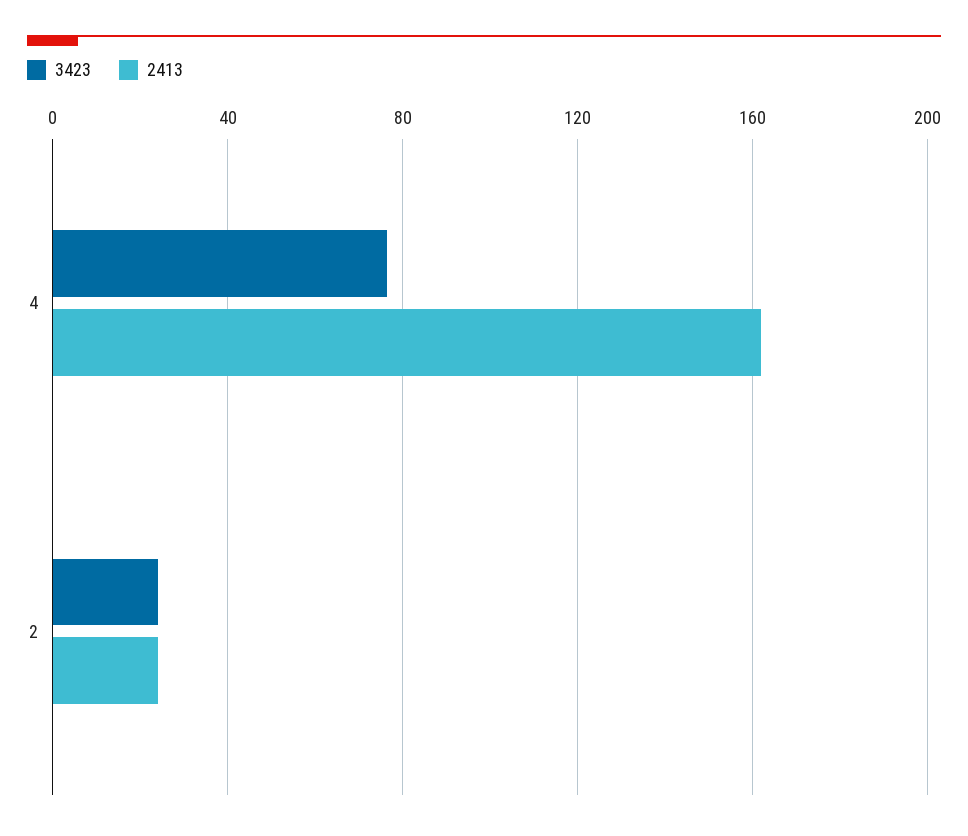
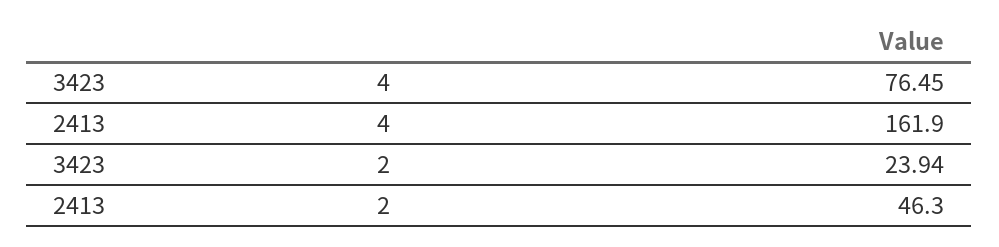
  {
    "3423": {
      "4": 76.45,
      "2": 23.94
    },
    "2413": {
      "4": 161.9,
-     "2": 25
+     "2": 46.3
    }
  }

